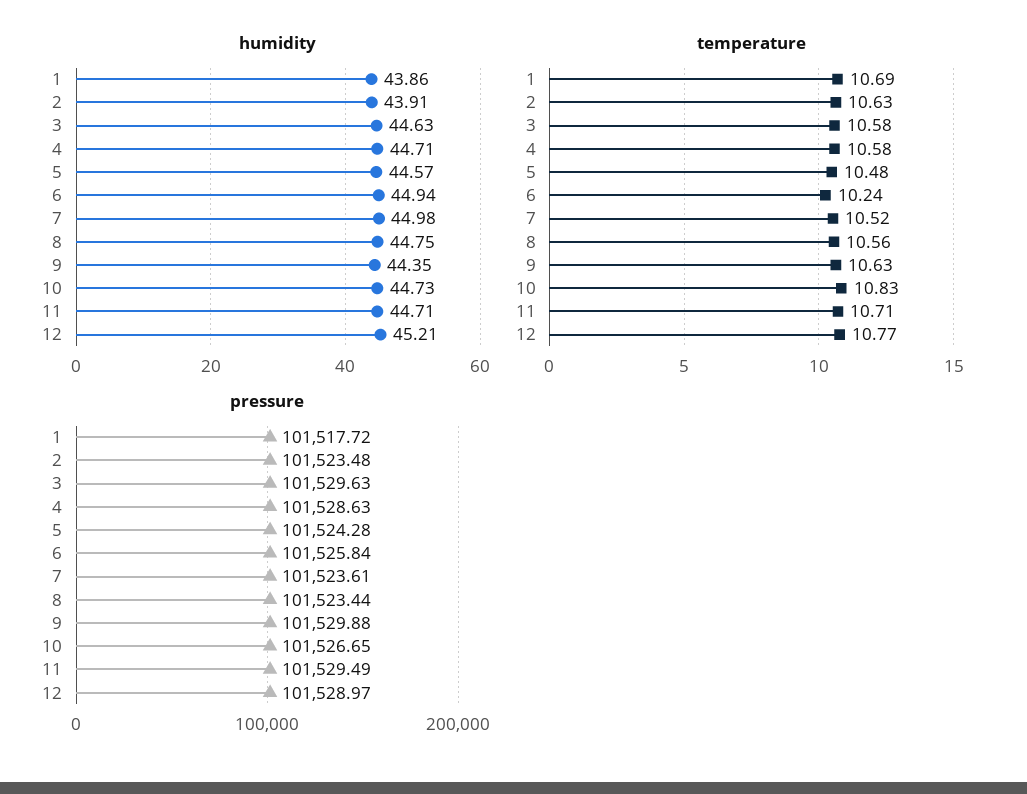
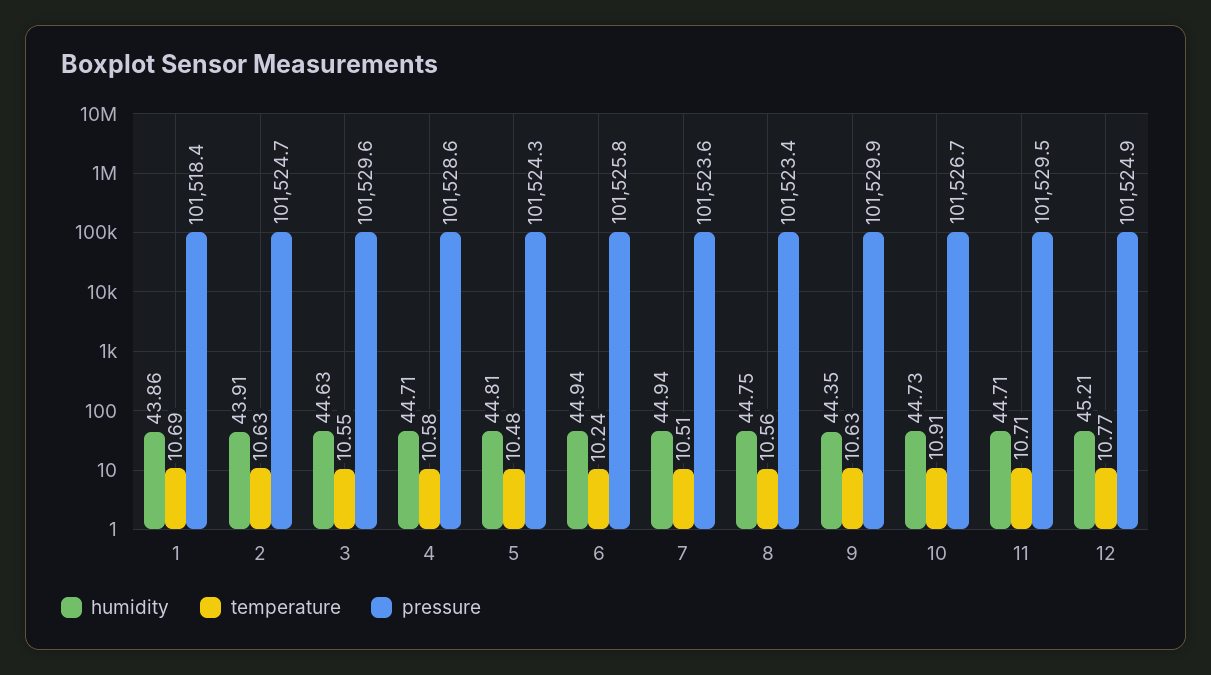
  {
    "humidity": {
      "1": 43.86,
      "2": 43.91,
      "3": 44.63,
      "4": 44.71,
-     "5": 44.57,
+     "5": 44.81,
      "6": 44.94,
-     "7": 44.98,
+     "7": 44.94,
      "8": 44.75,
      "9": 44.35,
      "10": 44.73,
      "11": 44.71,
      "12": 45.21
    },
    "temperature": {
      "1": 10.69,
      "2": 10.63,
-     "3": 10.58,
+     "3": 10.55,
      "4": 10.58,
      "5": 10.48,
      "6": 10.24,
-     "7": 10.52,
+     "7": 10.51,
      "8": 10.56,
      "9": 10.63,
-     "10": 10.83,
+     "10": 10.91,
      "11": 10.71,
      "12": 10.77
    },
    "pressure": {
-     "1": 101517.72,
+     "1": 101518.4,
-     "2": 101523.48,
+     "2": 101524.7,
      "3": 101529.63,
      "4": 101528.63,
      "5": 101524.28,
      "6": 101525.84,
      "7": 101523.61,
      "8": 101523.44,
      "9": 101529.88,
      "10": 101526.65,
      "11": 101529.49,
-     "12": 101528.97
+     "12": 101524.9
    }
  }

